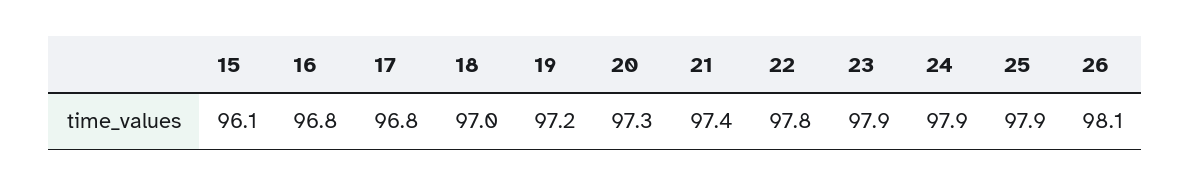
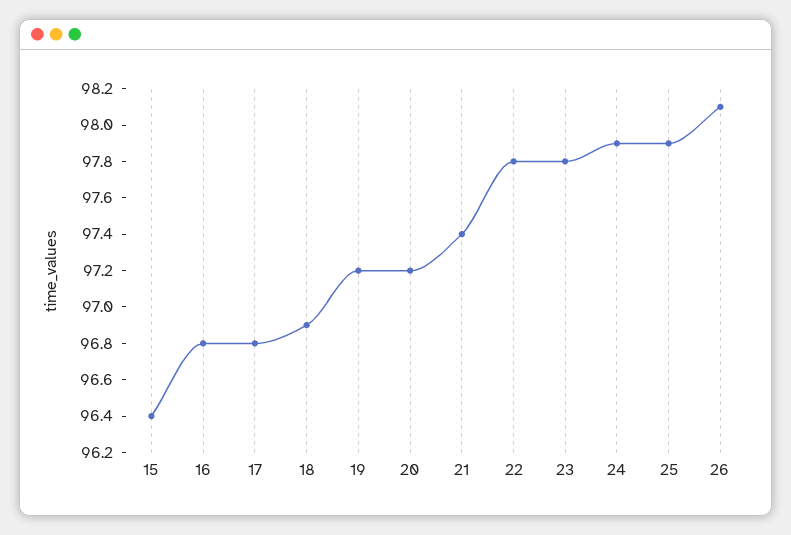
  {
-   "15": 96.1,
+   "15": 96.4,
    "16": 96.8,
    "17": 96.8,
-   "18": 97,
+   "18": 96.9,
    "19": 97.2,
-   "20": 97.3,
+   "20": 97.2,
    "21": 97.4,
    "22": 97.8,
-   "23": 97.9,
+   "23": 97.8,
    "24": 97.9,
    "25": 97.9,
    "26": 98.1
  }

